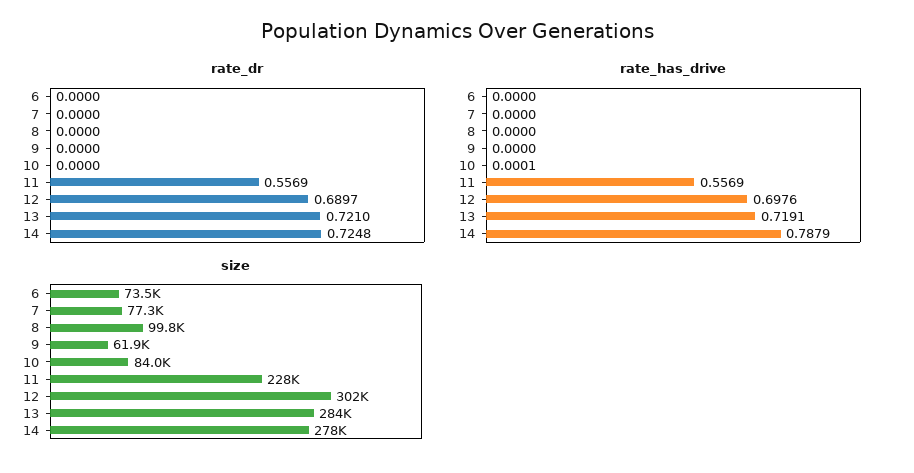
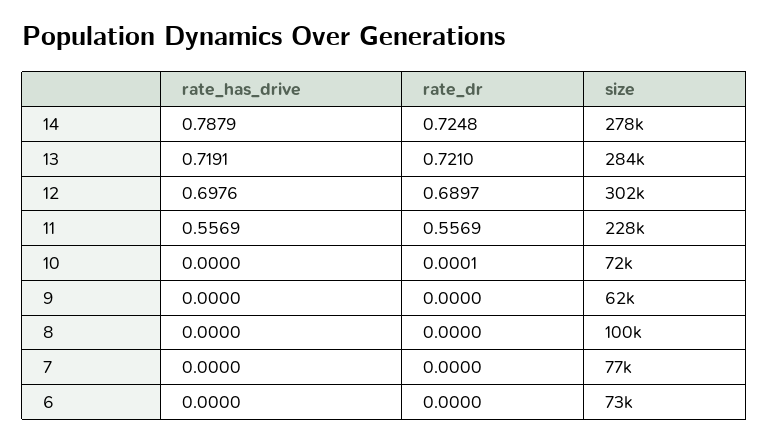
  {
    "rate_dr": {
      "6": 0,
      "7": 0,
      "8": 0,
      "9": 0,
-     "10": 0,
+     "10": 0.0001,
      "11": 0.5569,
      "12": 0.6897,
      "13": 0.721,
      "14": 0.7248
    },
    "rate_has_drive": {
      "6": 0,
      "7": 0,
      "8": 0,
      "9": 0,
-     "10": 0.0001,
+     "10": 0,
      "11": 0.5569,
      "12": 0.6976,
      "13": 0.7191,
      "14": 0.7879
    },
    "size": {
      "6": 73500,
      "7": 77300,
      "8": 99800,
      "9": 61900,
-     "10": 84000,
+     "10": 72000,
      "11": 228000,
      "12": 302000,
      "13": 284000,
      "14": 278000
    }
  }

